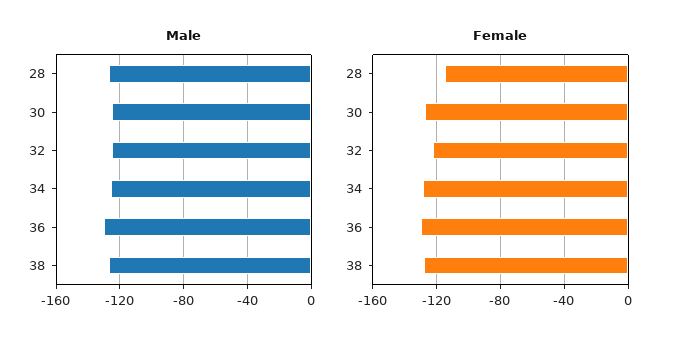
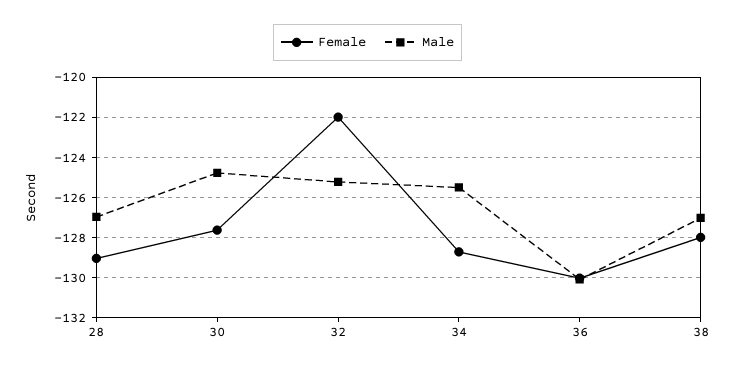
  {
    "Male": {
      "28": -127,
      "30": -125,
      "32": -125,
      "34": -125.5,
      "36": -130,
      "38": -127
    },
    "Female": {
-     "28": -115,
+     "28": -129,
      "30": -127.5,
      "32": -122,
      "34": -128.5,
      "36": -130,
      "38": -128
    }
  }

